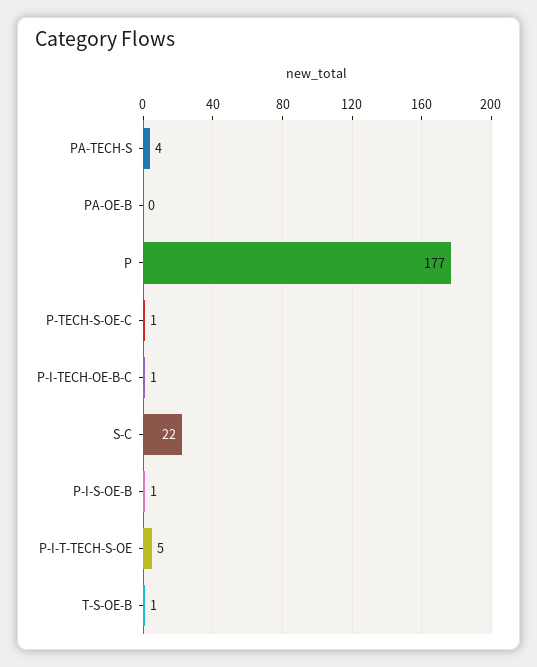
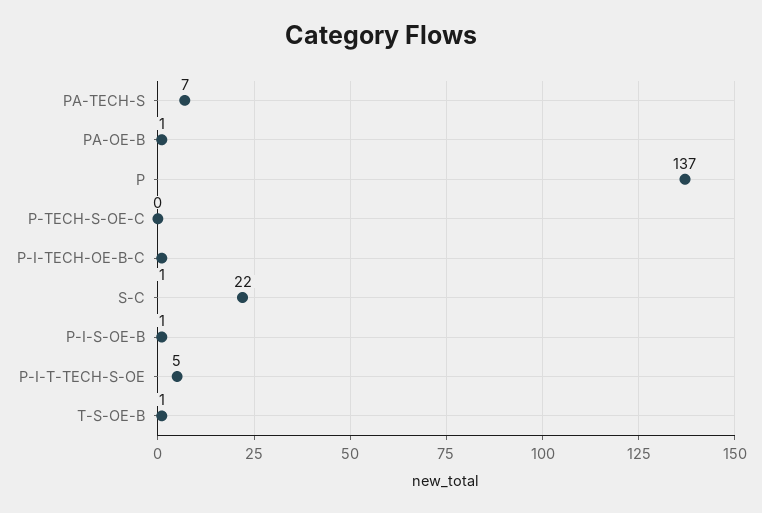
  {
-   "PA-TECH-S": 4,
+   "PA-TECH-S": 7,
-   "PA-OE-B": 0,
+   "PA-OE-B": 1,
-   "P": 177,
+   "P": 137,
-   "P-TECH-S-OE-C": 1,
+   "P-TECH-S-OE-C": 0,
    "P-I-TECH-OE-B-C": 1,
    "S-C": 22,
    "P-I-S-OE-B": 1,
    "P-I-T-TECH-S-OE": 5,
    "T-S-OE-B": 1
  }

